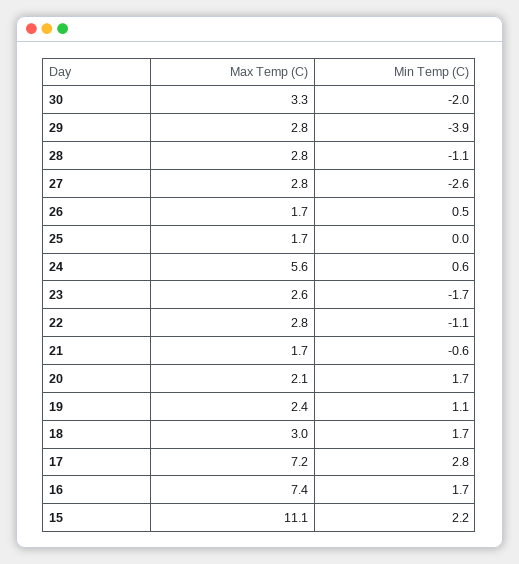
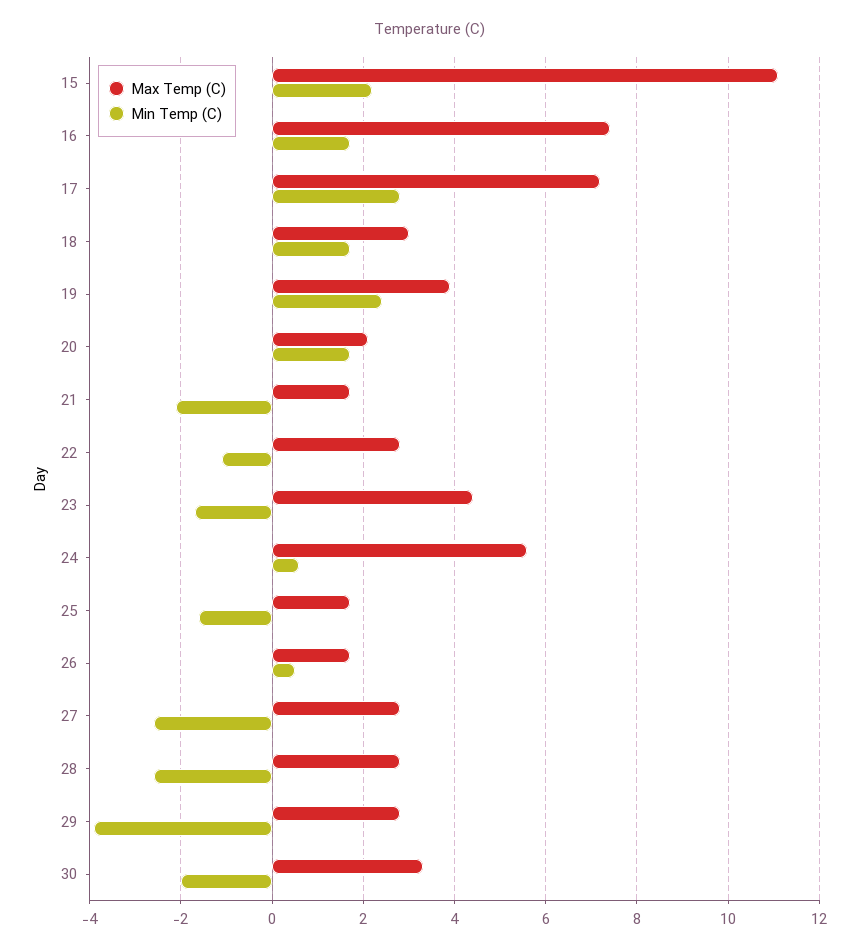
  {
    "Max Temp (C)": {
      "30": 3.3,
      "29": 2.8,
      "28": 2.8,
      "27": 2.8,
      "26": 1.7,
      "25": 1.7,
      "24": 5.6,
-     "23": 2.6,
+     "23": 4.5,
      "22": 2.8,
      "21": 1.7,
      "20": 2.1,
-     "19": 2.4,
+     "19": 4,
      "18": 3,
      "17": 7.2,
      "16": 7.4,
      "15": 11.1
    },
    "Min Temp (C)": {
      "30": -2,
      "29": -3.9,
-     "28": -1.1,
+     "28": -2.5,
      "27": -2.6,
      "26": 0.5,
-     "25": 0,
+     "25": -1.5,
      "24": 0.6,
      "23": -1.7,
      "22": -1.1,
-     "21": -0.6,
+     "21": -2,
      "20": 1.7,
-     "19": 1.1,
+     "19": 2.5,
      "18": 1.7,
      "17": 2.8,
      "16": 1.7,
      "15": 2.2
    }
  }

